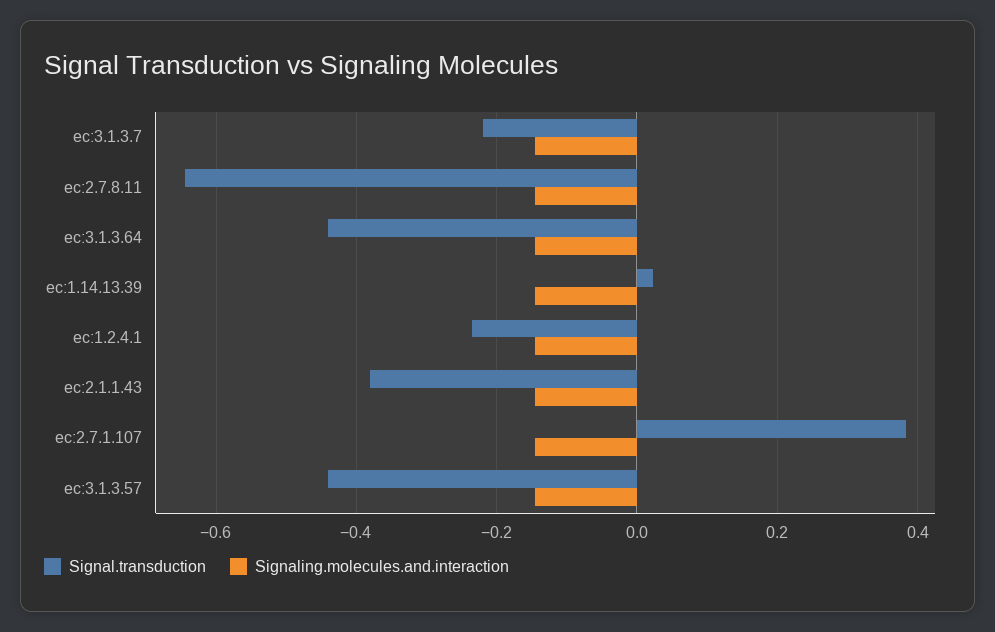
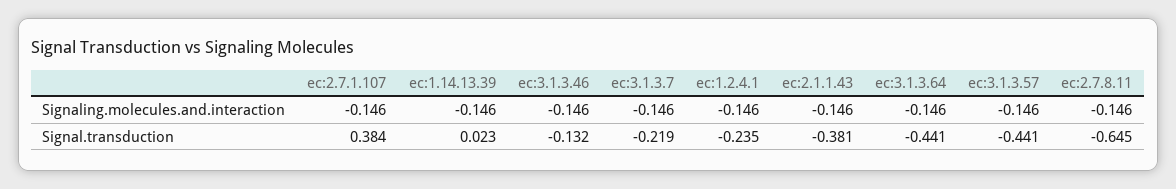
  {
    "Signal.transduction": {
      "ec:3.1.3.7": -0.219,
      "ec:2.7.8.11": -0.645,
      "ec:3.1.3.64": -0.441,
      "ec:1.14.13.39": 0.023,
      "ec:1.2.4.1": -0.235,
      "ec:2.1.1.43": -0.381,
      "ec:2.7.1.107": 0.384,
-     "ec:3.1.3.57": -0.441
+     "ec:3.1.3.57": -0.441,
+     "ec:3.1.3.46": -0.132
    },
    "Signaling.molecules.and.interaction": {
      "ec:3.1.3.7": -0.146,
      "ec:2.7.8.11": -0.146,
      "ec:3.1.3.64": -0.146,
      "ec:1.14.13.39": -0.146,
      "ec:1.2.4.1": -0.146,
      "ec:2.1.1.43": -0.146,
      "ec:2.7.1.107": -0.146,
-     "ec:3.1.3.57": -0.146
+     "ec:3.1.3.57": -0.146,
+     "ec:3.1.3.46": -0.146
    }
  }

